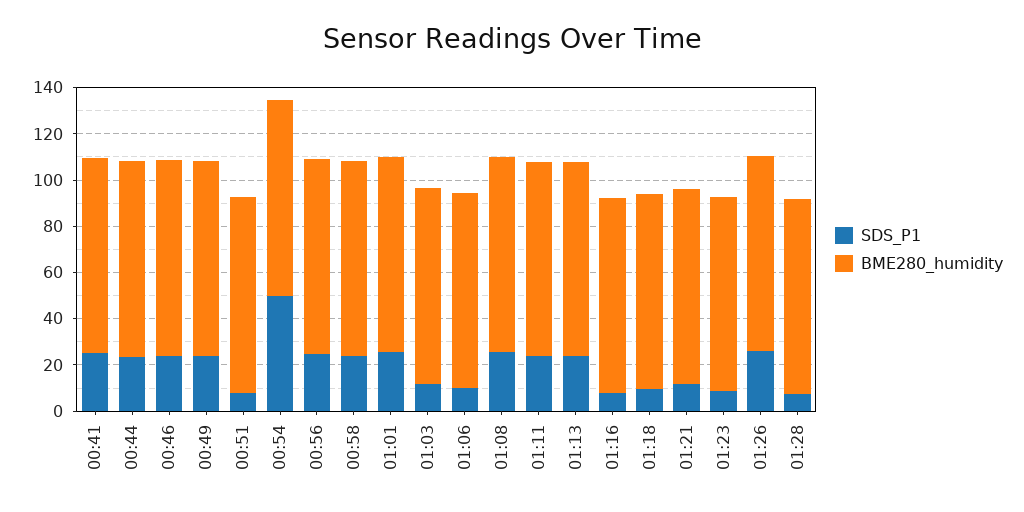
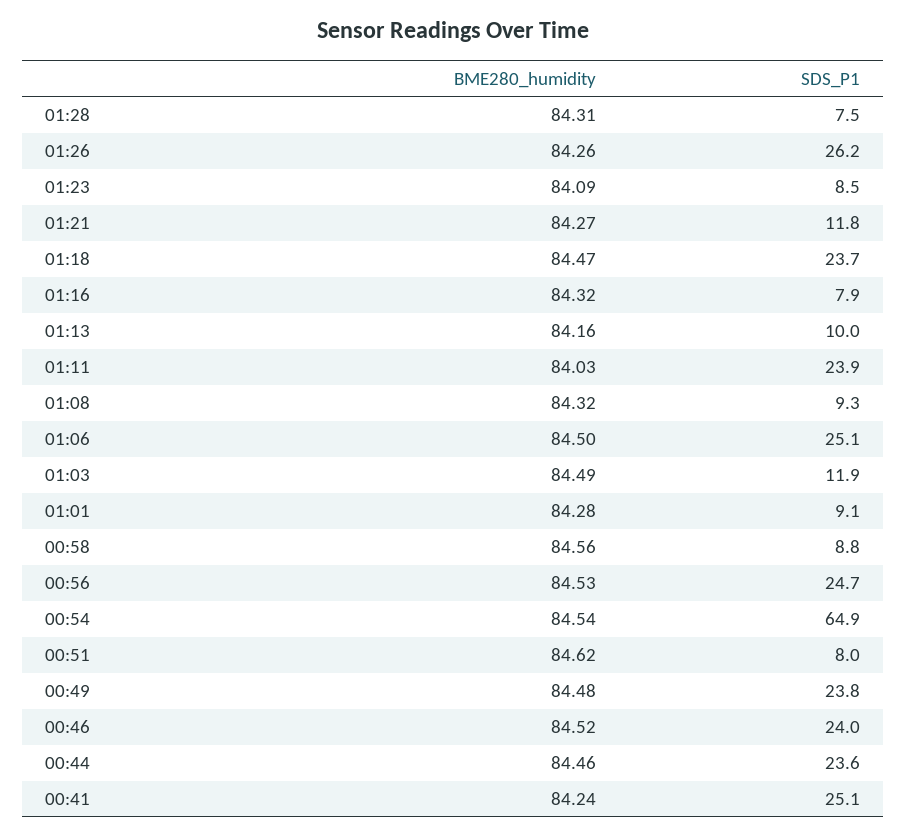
  {
    "SDS_P1": {
      "00:41": 25.1,
      "00:44": 23.6,
      "00:46": 24,
      "00:49": 23.8,
      "00:51": 8,
-     "00:54": 50,
+     "00:54": 64.9,
      "00:56": 24.7,
-     "00:58": 25,
+     "00:58": 8.8,
-     "01:01": 25,
+     "01:01": 9.1,
      "01:03": 11.9,
-     "01:06": 10,
+     "01:06": 25.1,
-     "01:08": 25,
+     "01:08": 9.3,
      "01:11": 23.9,
-     "01:13": 25,
+     "01:13": 10,
      "01:16": 7.9,
-     "01:18": 10,
+     "01:18": 23.7,
      "01:21": 11.8,
      "01:23": 8.5,
      "01:26": 26.2,
      "01:28": 7.5
    },
    "BME280_humidity": {
      "00:41": 84.24,
      "00:44": 84.46,
      "00:46": 84.52,
      "00:49": 84.48,
      "00:51": 84.62,
      "00:54": 84.54,
      "00:56": 84.53,
      "00:58": 84.56,
      "01:01": 84.28,
      "01:03": 84.49,
      "01:06": 84.5,
      "01:08": 84.32,
      "01:11": 84.03,
      "01:13": 84.16,
      "01:16": 84.32,
      "01:18": 84.47,
      "01:21": 84.27,
      "01:23": 84.09,
      "01:26": 84.26,
      "01:28": 84.31
    }
  }

